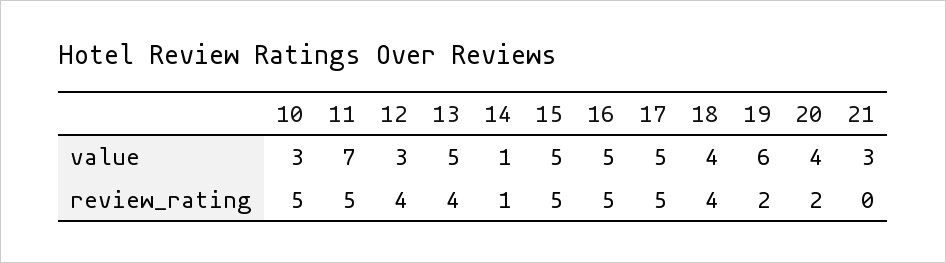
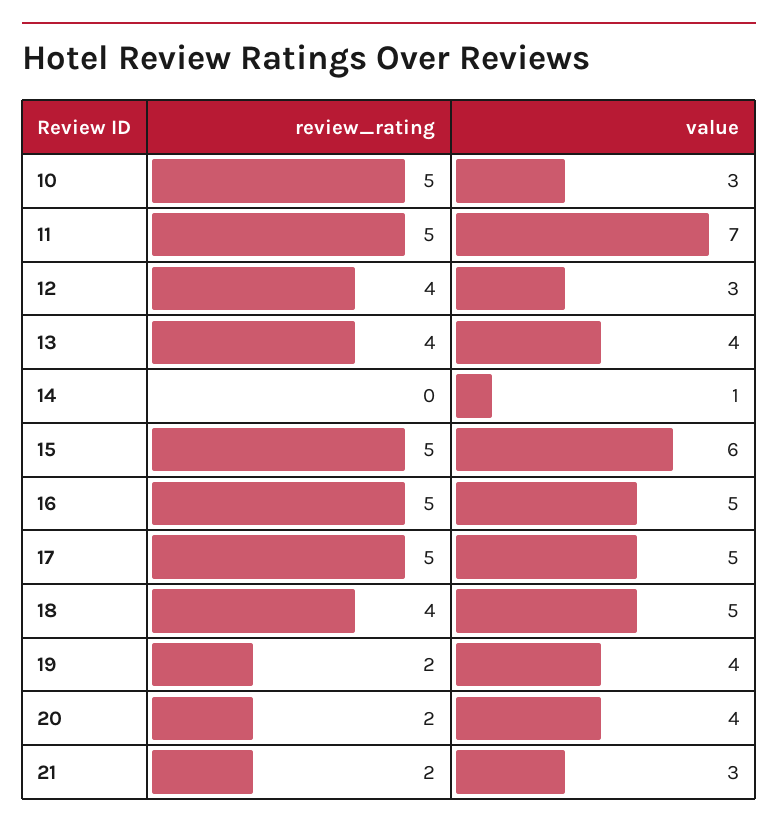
  {
    "10": {
      "value": 3,
      "review_rating": 5
    },
    "11": {
      "value": 7,
      "review_rating": 5
    },
    "12": {
      "value": 3,
      "review_rating": 4
    },
    "13": {
-     "value": 5,
+     "value": 4,
      "review_rating": 4
    },
    "14": {
      "value": 1,
-     "review_rating": 1
+     "review_rating": 0
    },
    "15": {
-     "value": 5,
+     "value": 6,
      "review_rating": 5
    },
    "16": {
      "value": 5,
      "review_rating": 5
    },
    "17": {
      "value": 5,
      "review_rating": 5
    },
    "18": {
-     "value": 4,
+     "value": 5,
      "review_rating": 4
    },
    "19": {
-     "value": 6,
+     "value": 4,
      "review_rating": 2
    },
    "20": {
      "value": 4,
      "review_rating": 2
    },
    "21": {
      "value": 3,
-     "review_rating": 0
+     "review_rating": 2
    }
  }

